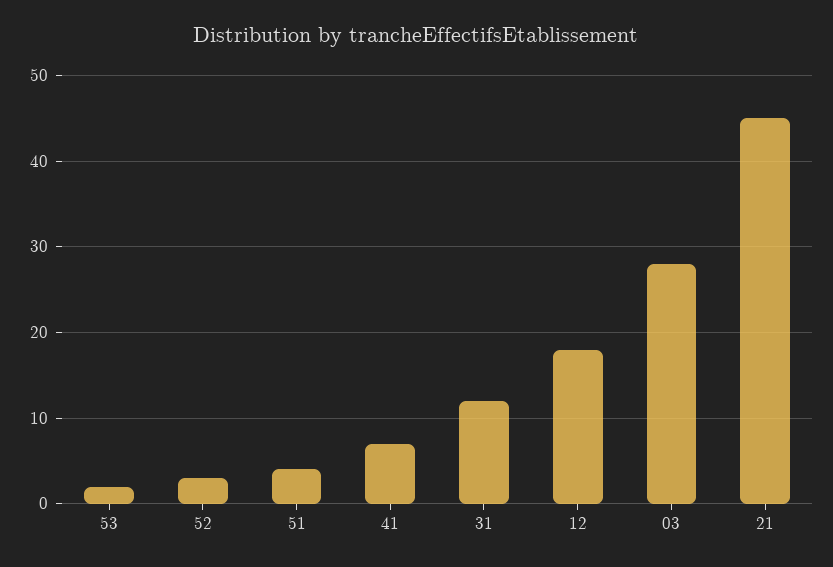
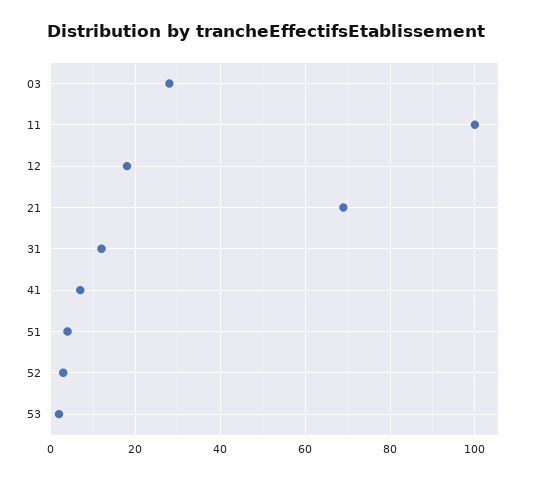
  {
    "53": 2,
    "52": 3,
    "51": 4,
    "41": 7,
    "31": 12,
    "12": 18,
    "03": 28,
-   "21": 45
+   "21": 70,
+   "11": 100
  }

